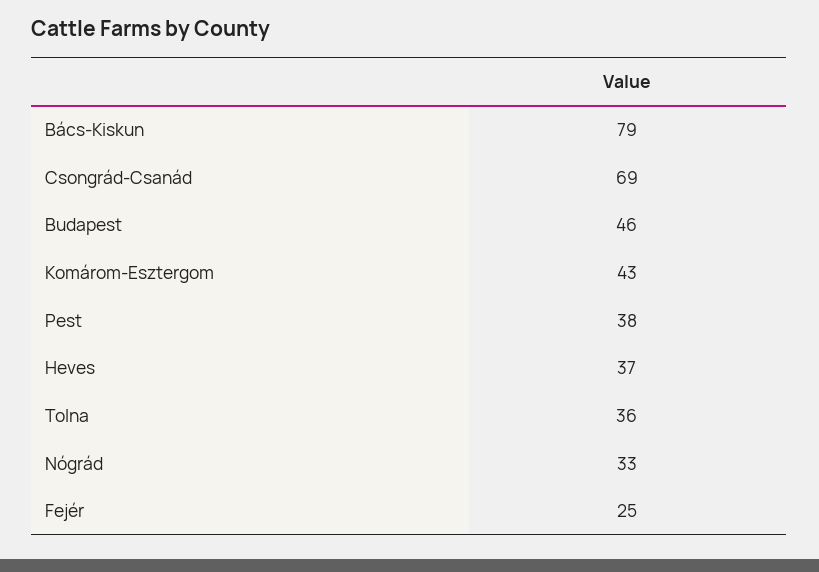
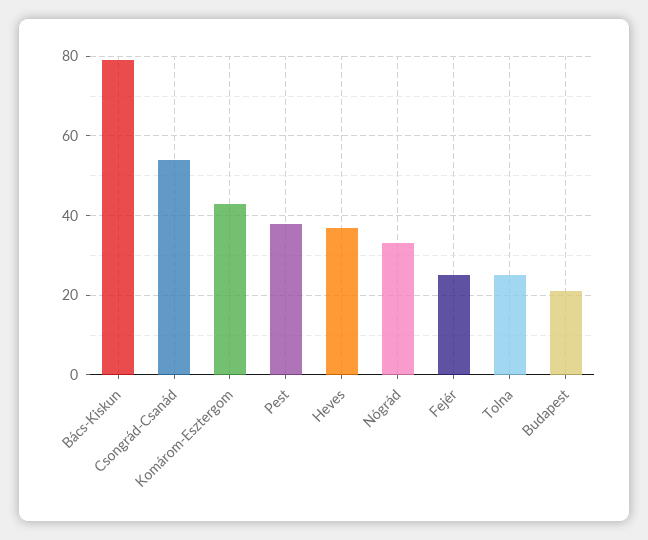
  {
    "Bács-Kiskun": 79,
-   "Csongrád-Csanád": 69,
+   "Csongrád-Csanád": 55,
-   "Budapest": 46,
+   "Budapest": 20,
    "Komárom-Esztergom": 43,
    "Pest": 38,
    "Heves": 37,
-   "Tolna": 36,
+   "Tolna": 25,
    "Nógrád": 33,
    "Fejér": 25
  }

